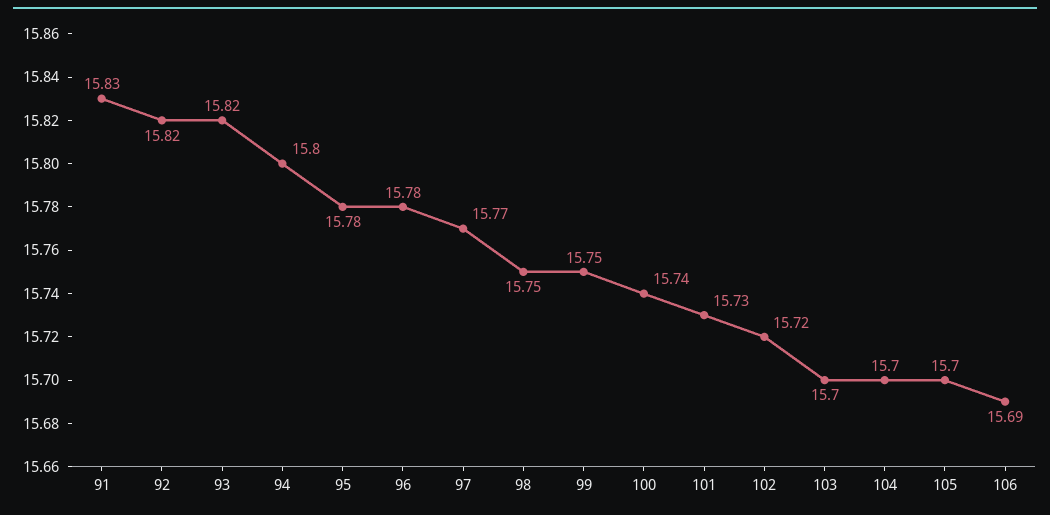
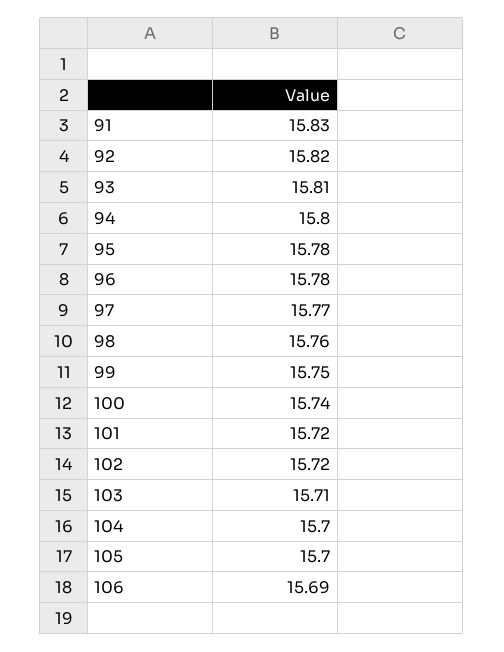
  {
    "91": 15.83,
    "92": 15.82,
-   "93": 15.82,
+   "93": 15.81,
    "94": 15.8,
    "95": 15.78,
    "96": 15.78,
    "97": 15.77,
-   "98": 15.75,
+   "98": 15.76,
    "99": 15.75,
    "100": 15.74,
-   "101": 15.73,
+   "101": 15.72,
    "102": 15.72,
-   "103": 15.7,
+   "103": 15.71,
    "104": 15.7,
    "105": 15.7,
    "106": 15.69
  }

